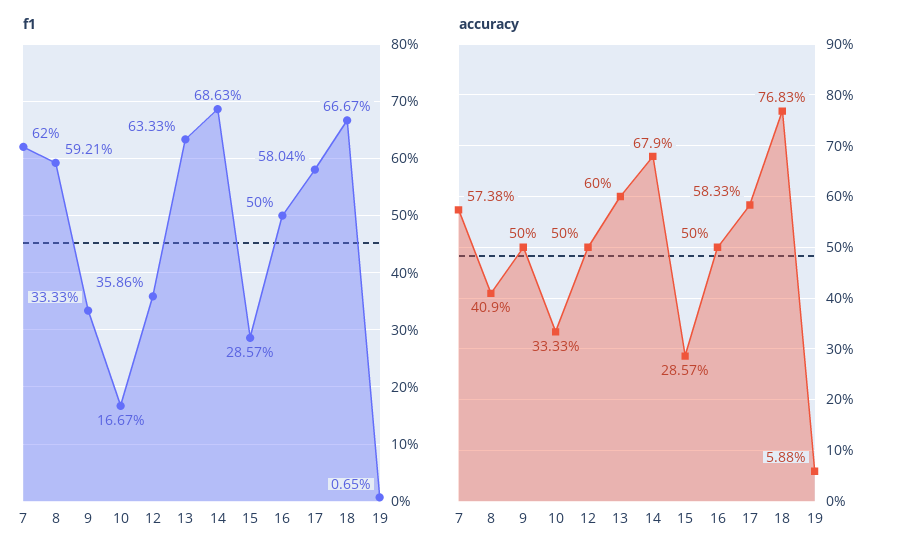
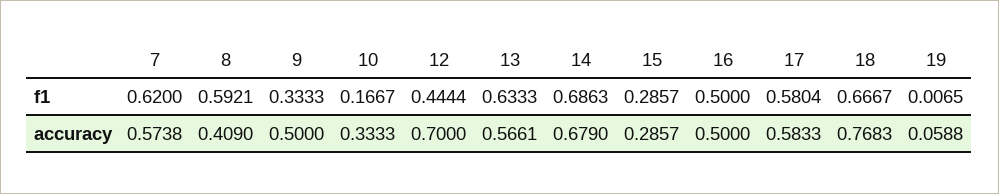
  {
    "f1": {
      "7": 0.62,
      "8": 0.5921,
      "9": 0.3333,
      "10": 0.1667,
-     "12": 0.3586,
+     "12": 0.4444,
      "13": 0.6333,
      "14": 0.6863,
      "15": 0.2857,
      "16": 0.5,
      "17": 0.5804,
      "18": 0.6667,
      "19": 0.0065
    },
    "accuracy": {
      "7": 0.5738,
      "8": 0.409,
      "9": 0.5,
      "10": 0.3333,
-     "12": 0.5,
+     "12": 0.7,
-     "13": 0.6,
+     "13": 0.5661,
      "14": 0.679,
      "15": 0.2857,
      "16": 0.5,
      "17": 0.5833,
      "18": 0.7683,
      "19": 0.0588
    }
  }

